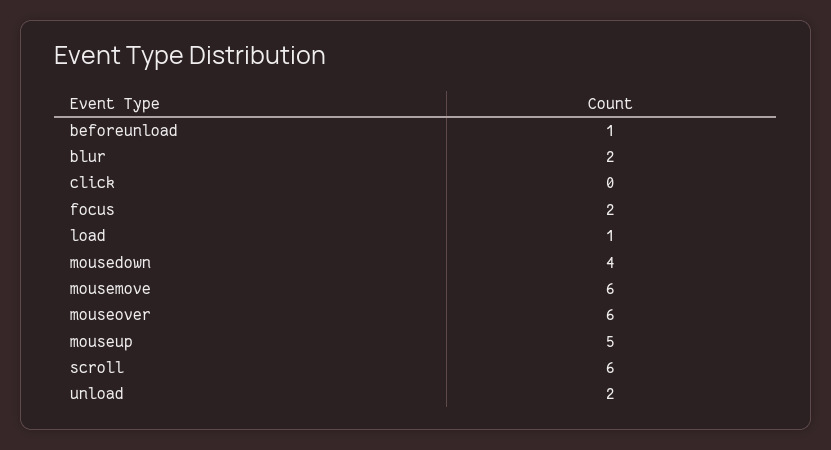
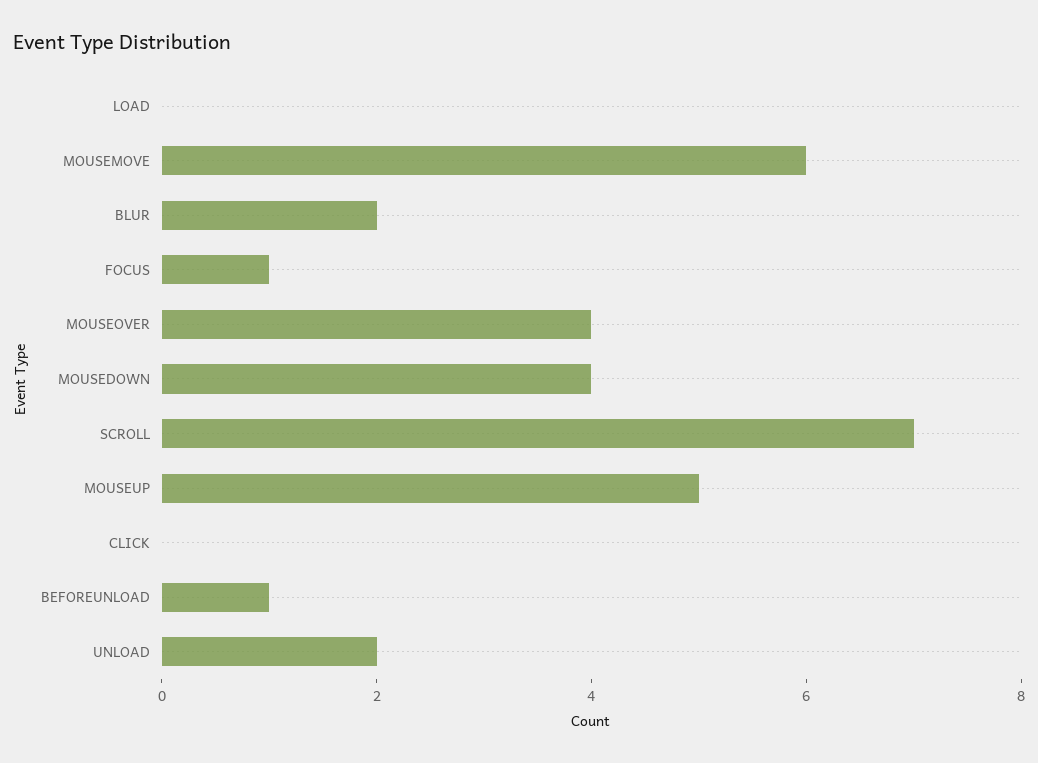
  {
    "beforeunload": 1,
    "blur": 2,
    "click": 0,
-   "focus": 2,
+   "focus": 1,
-   "load": 1,
+   "load": 0,
    "mousedown": 4,
    "mousemove": 6,
-   "mouseover": 6,
+   "mouseover": 4,
    "mouseup": 5,
-   "scroll": 6,
+   "scroll": 7,
    "unload": 2
  }

